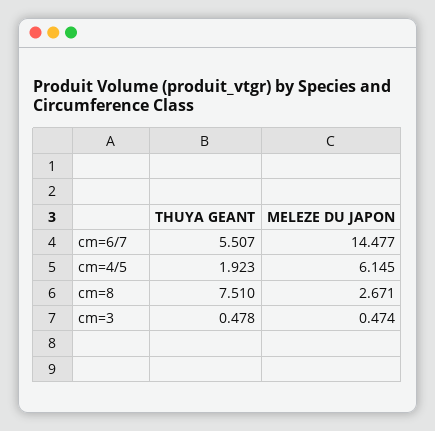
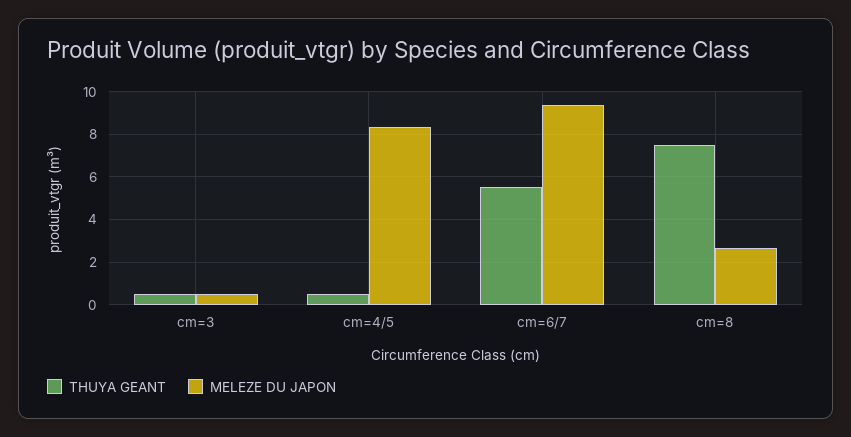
  {
    "THUYA GEANT": {
      "cm=6/7": 5.507,
-     "cm=4/5": 1.923,
+     "cm=4/5": 0.5,
      "cm=8": 7.51,
      "cm=3": 0.478
    },
    "MELEZE DU JAPON": {
-     "cm=6/7": 14.477,
+     "cm=6/7": 9.5,
-     "cm=4/5": 6.145,
+     "cm=4/5": 8.5,
      "cm=8": 2.671,
      "cm=3": 0.474
    }
  }

